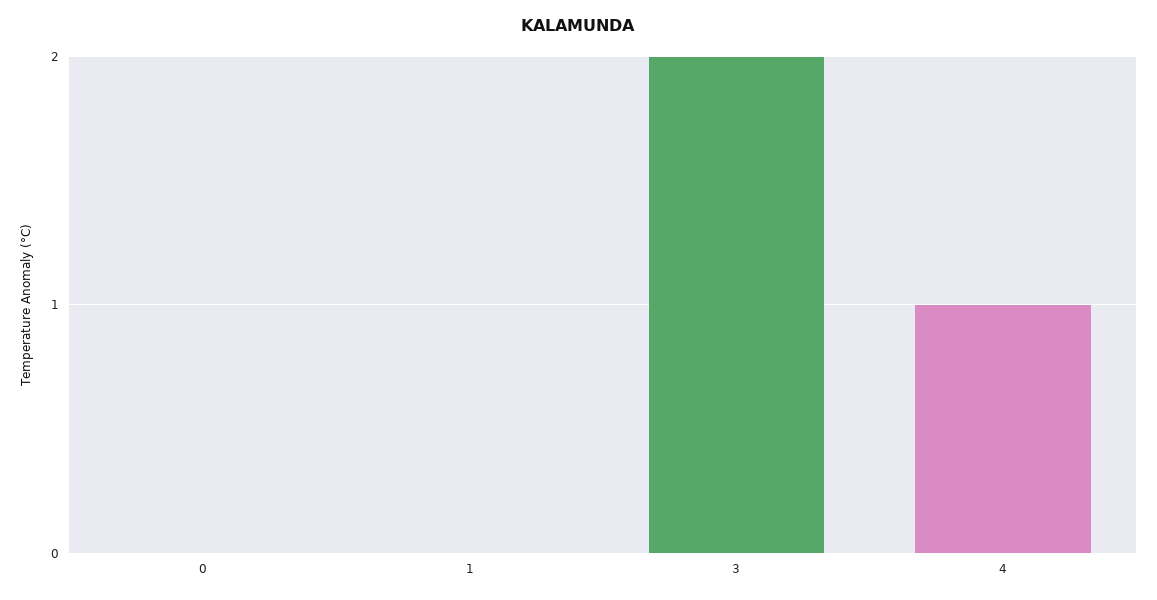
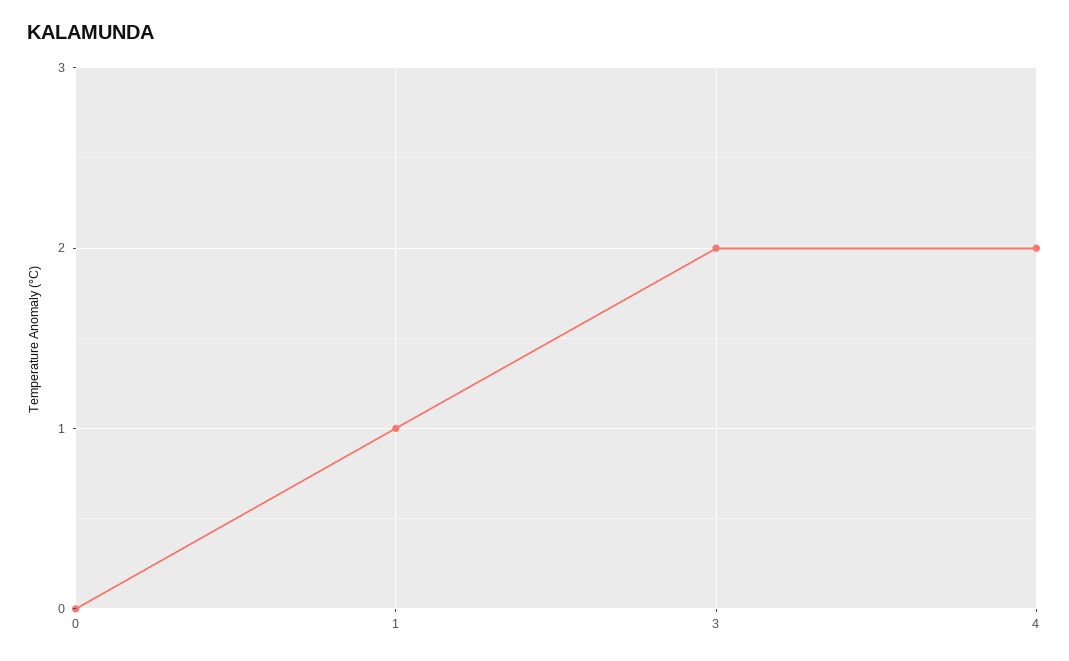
  {
    "0": 0,
-   "1": 0,
+   "1": 1,
    "3": 2,
-   "4": 1
+   "4": 2
  }

